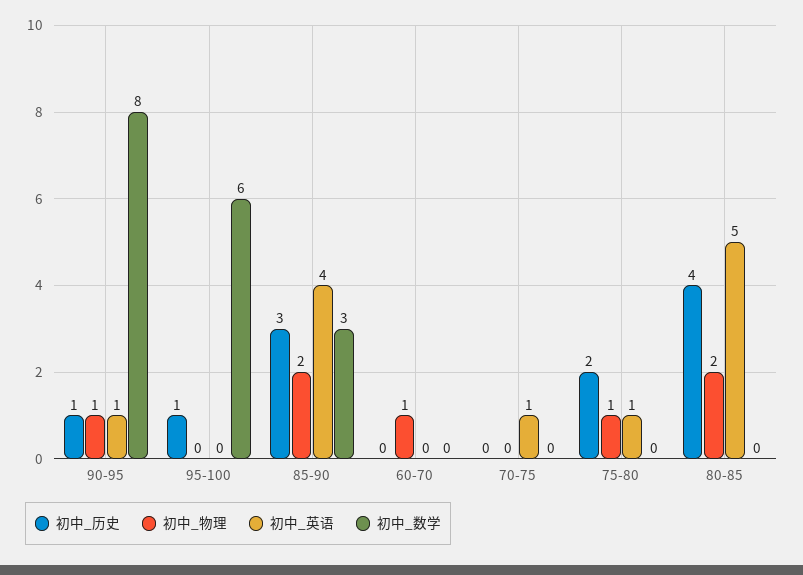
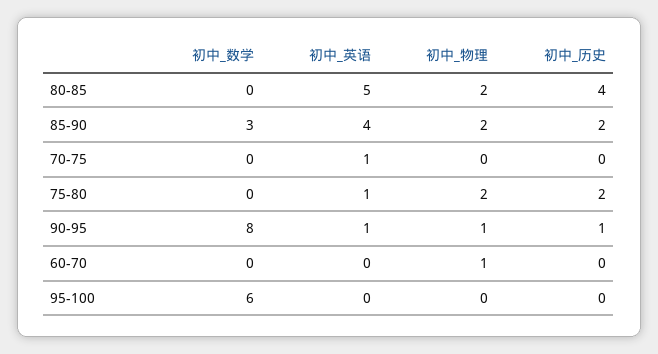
  {
    "初中_历史": {
      "90-95": 1,
-     "95-100": 1,
+     "95-100": 0,
-     "85-90": 3,
+     "85-90": 2,
      "60-70": 0,
      "70-75": 0,
      "75-80": 2,
      "80-85": 4
    },
    "初中_物理": {
      "90-95": 1,
      "95-100": 0,
      "85-90": 2,
      "60-70": 1,
      "70-75": 0,
-     "75-80": 1,
+     "75-80": 2,
      "80-85": 2
    },
    "初中_英语": {
      "90-95": 1,
      "95-100": 0,
      "85-90": 4,
      "60-70": 0,
      "70-75": 1,
      "75-80": 1,
      "80-85": 5
    },
    "初中_数学": {
      "90-95": 8,
      "95-100": 6,
      "85-90": 3,
      "60-70": 0,
      "70-75": 0,
      "75-80": 0,
      "80-85": 0
    }
  }

